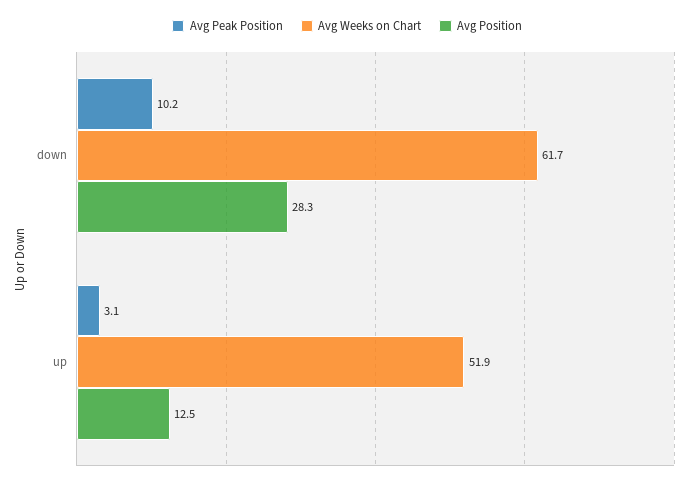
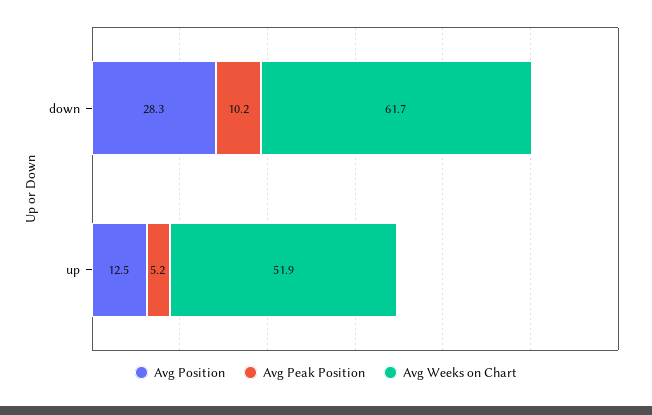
  {
    "Avg Peak Position": {
      "down": 10.2,
-     "up": 3.1
+     "up": 5.2
    },
    "Avg Weeks on Chart": {
      "down": 61.7,
      "up": 51.9
    },
    "Avg Position": {
      "down": 28.3,
      "up": 12.5
    }
  }

